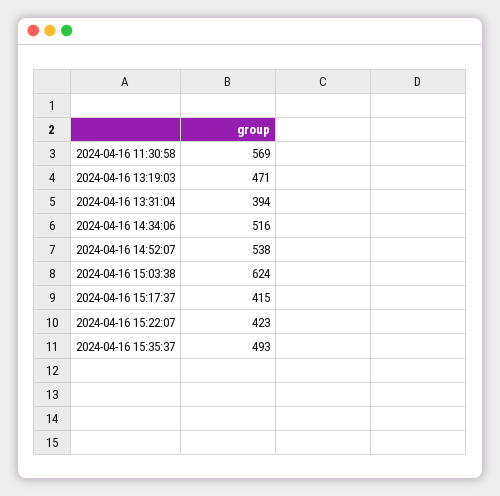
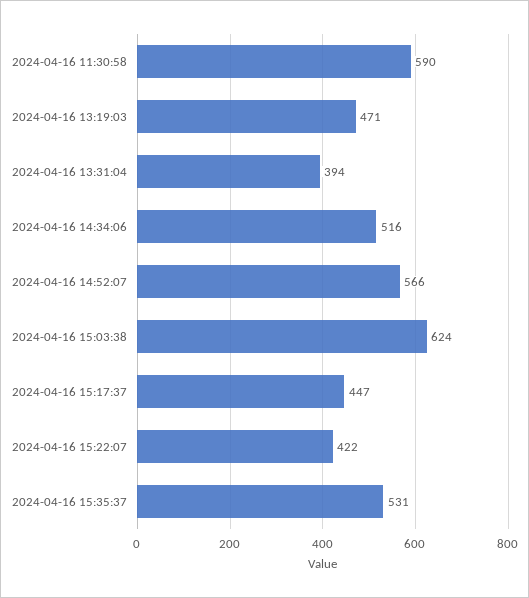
  {
-   "2024-04-16 11:30:58": 569,
+   "2024-04-16 11:30:58": 590,
    "2024-04-16 13:19:03": 471,
    "2024-04-16 13:31:04": 394,
    "2024-04-16 14:34:06": 516,
-   "2024-04-16 14:52:07": 538,
+   "2024-04-16 14:52:07": 566,
    "2024-04-16 15:03:38": 624,
-   "2024-04-16 15:17:37": 415,
+   "2024-04-16 15:17:37": 447,
-   "2024-04-16 15:22:07": 423,
+   "2024-04-16 15:22:07": 422,
-   "2024-04-16 15:35:37": 493
+   "2024-04-16 15:35:37": 531
  }

